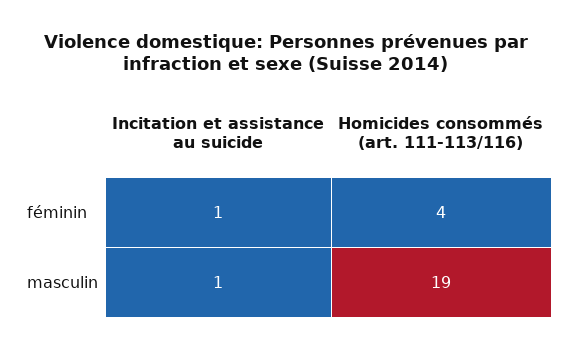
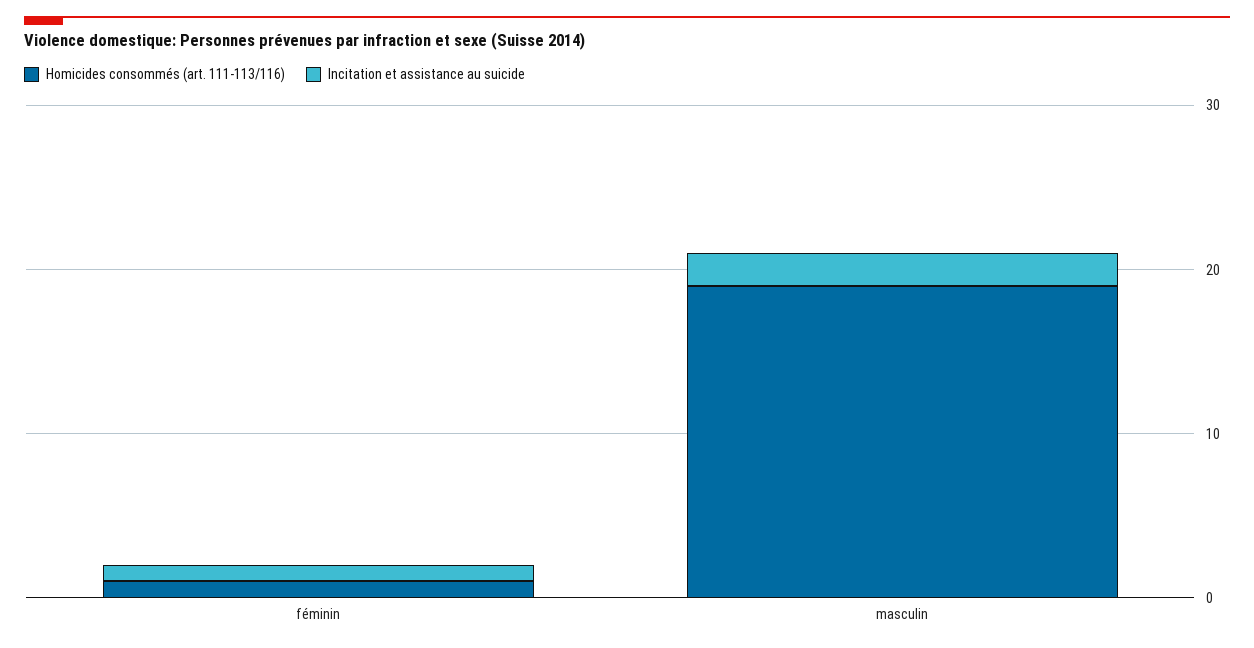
  {
    "Incitation et assistance au suicide": {
      "féminin": 1,
-     "masculin": 1
+     "masculin": 2
    },
    "Homicides consommés (art. 111-113/116)": {
-     "féminin": 4,
+     "féminin": 1,
      "masculin": 19
    }
  }

